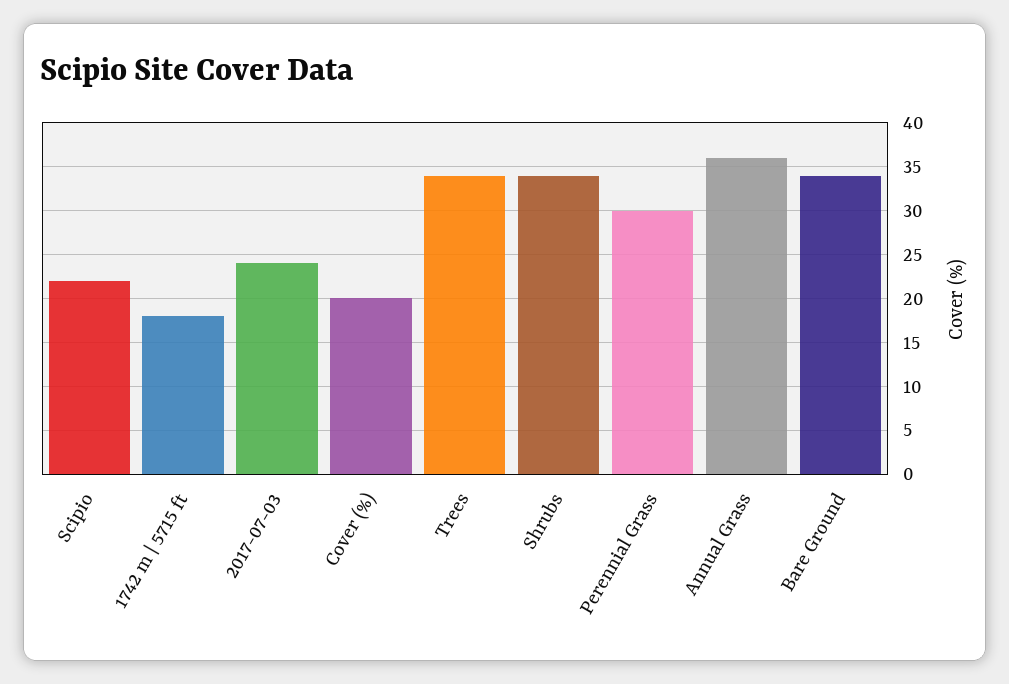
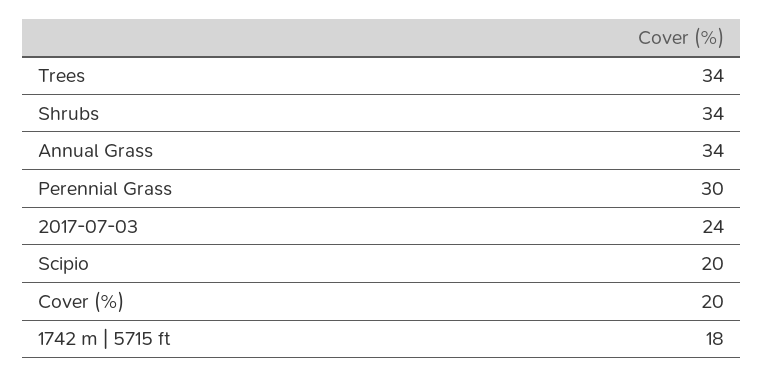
  {
-   "Scipio": 22,
+   "Scipio": 20,
    "1742 m | 5715 ft": 18,
    "2017-07-03": 24,
    "Cover (%)": 20,
    "Trees": 34,
    "Shrubs": 34,
    "Perennial Grass": 30,
-   "Annual Grass": 36,
+   "Annual Grass": 34
-   "Bare Ground": 34
  }

